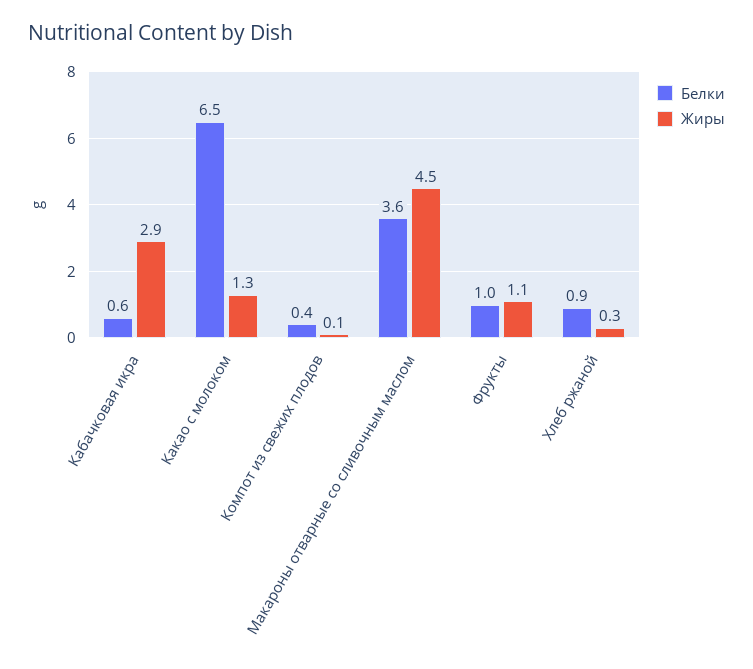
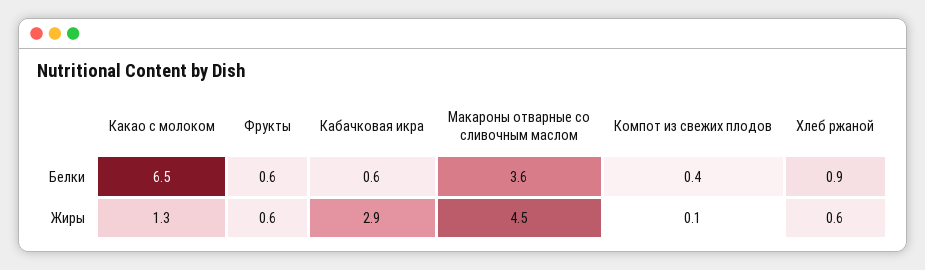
  {
    "Белки": {
      "Кабачковая икра": 0.6,
      "Какао с молоком": 6.5,
      "Компот из свежих плодов": 0.4,
      "Макароны отварные со сливочным маслом": 3.6,
-     "Фрукты": 1,
+     "Фрукты": 0.6,
      "Хлеб ржаной": 0.9
    },
    "Жиры": {
      "Кабачковая икра": 2.9,
      "Какао с молоком": 1.3,
      "Компот из свежих плодов": 0.1,
      "Макароны отварные со сливочным маслом": 4.5,
-     "Фрукты": 1.1,
+     "Фрукты": 0.6,
-     "Хлеб ржаной": 0.3
+     "Хлеб ржаной": 0.6
    }
  }

